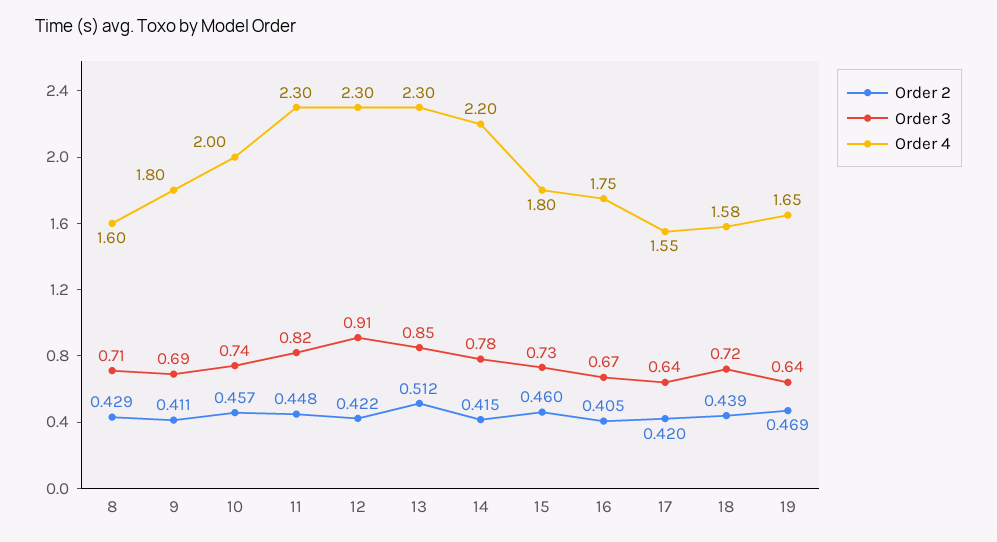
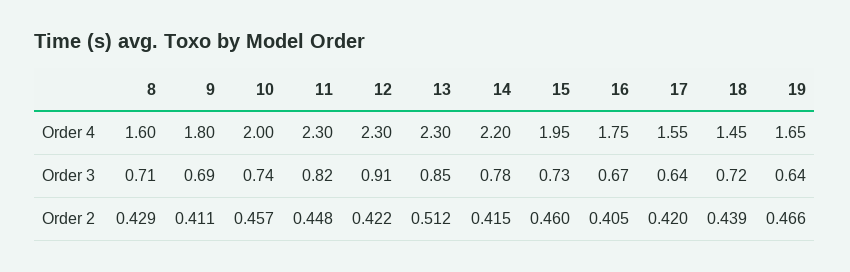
  {
    "Order 2": {
      "8": 0.429,
      "9": 0.411,
      "10": 0.457,
      "11": 0.448,
      "12": 0.422,
      "13": 0.512,
      "14": 0.415,
      "15": 0.46,
      "16": 0.405,
      "17": 0.42,
      "18": 0.439,
-     "19": 0.469
+     "19": 0.466
    },
    "Order 3": {
      "8": 0.71,
      "9": 0.69,
      "10": 0.74,
      "11": 0.82,
      "12": 0.91,
      "13": 0.85,
      "14": 0.78,
      "15": 0.73,
      "16": 0.67,
      "17": 0.64,
      "18": 0.72,
      "19": 0.64
    },
    "Order 4": {
      "8": 1.6,
      "9": 1.8,
      "10": 2,
      "11": 2.3,
      "12": 2.3,
      "13": 2.3,
      "14": 2.2,
-     "15": 1.8,
+     "15": 1.95,
      "16": 1.75,
      "17": 1.55,
-     "18": 1.58,
+     "18": 1.45,
      "19": 1.65
    }
  }

